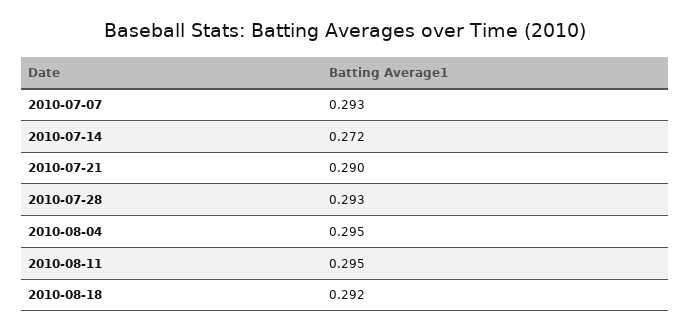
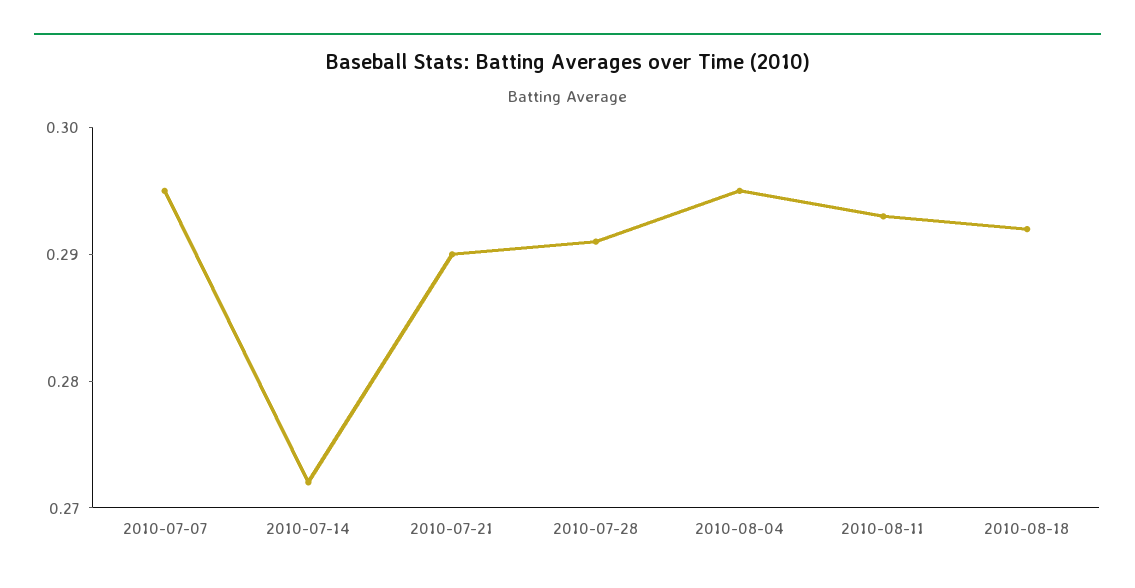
  {
-   "2010-07-07": 0.293,
+   "2010-07-07": 0.295,
    "2010-07-14": 0.272,
    "2010-07-21": 0.29,
-   "2010-07-28": 0.293,
+   "2010-07-28": 0.291,
    "2010-08-04": 0.295,
-   "2010-08-11": 0.295,
+   "2010-08-11": 0.293,
    "2010-08-18": 0.292
  }

